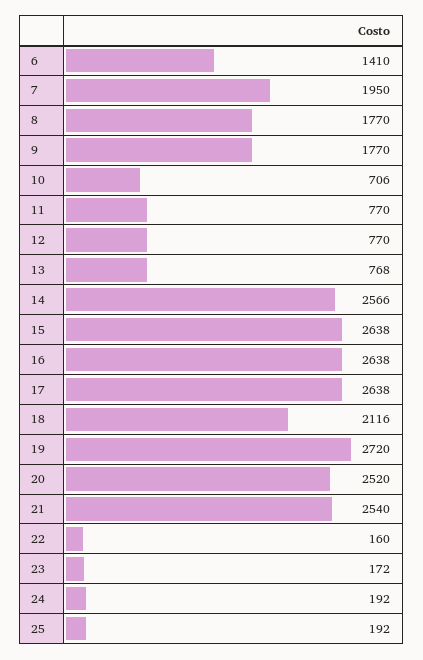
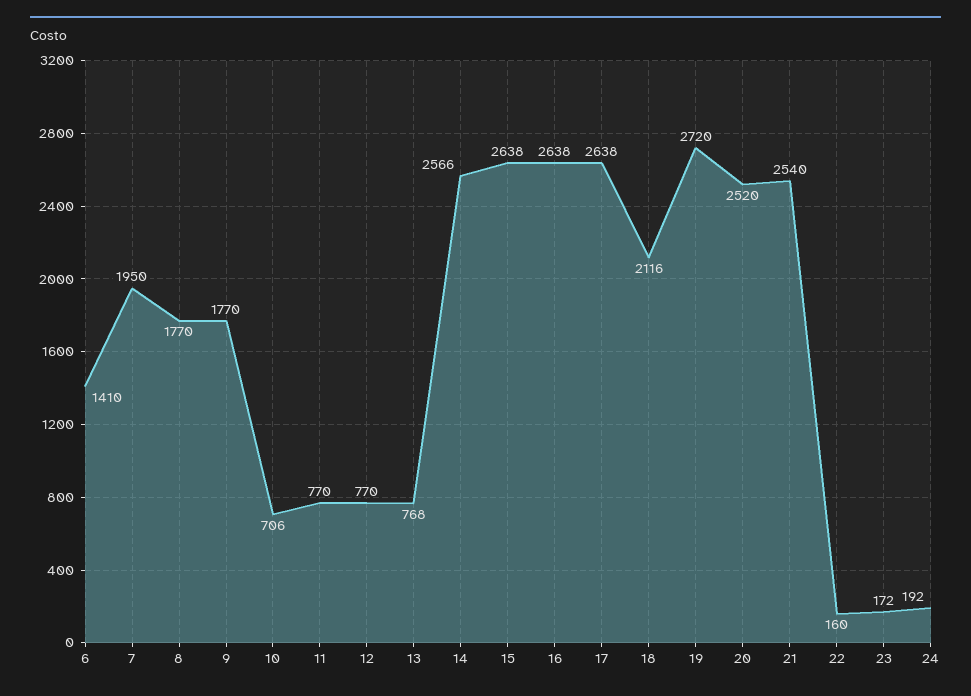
  {
    "6": 1410,
    "7": 1950,
    "8": 1770,
    "9": 1770,
    "10": 706,
    "11": 770,
    "12": 770,
    "13": 768,
    "14": 2566,
    "15": 2638,
    "16": 2638,
    "17": 2638,
    "18": 2116,
    "19": 2720,
    "20": 2520,
    "21": 2540,
    "22": 160,
    "23": 172,
-   "24": 192,
+   "24": 192
-   "25": 192
  }

